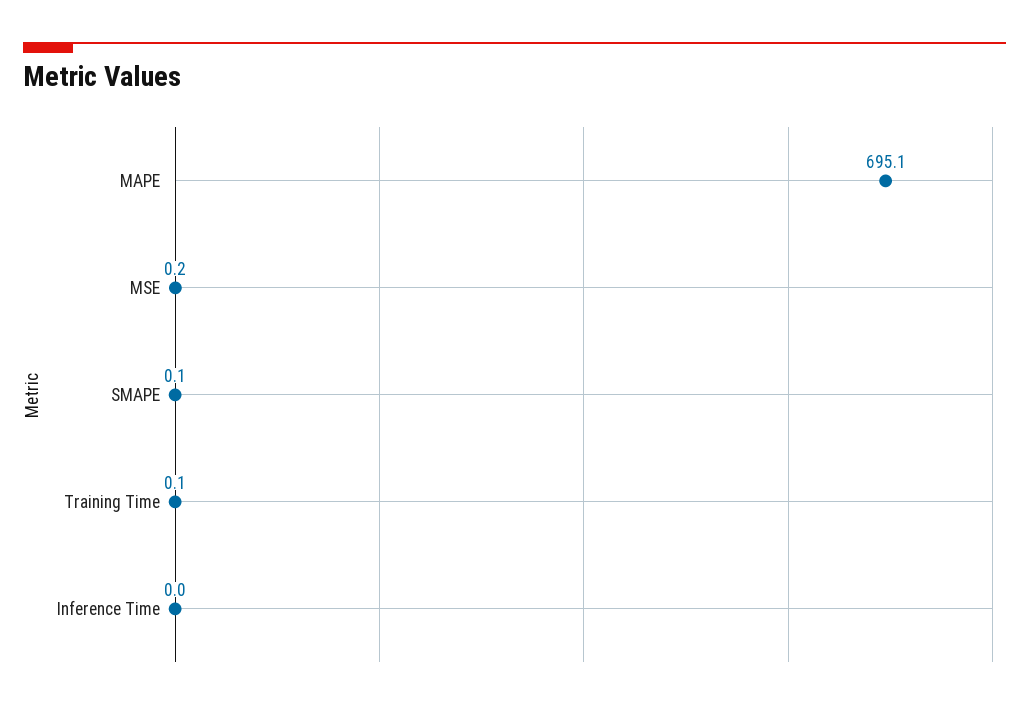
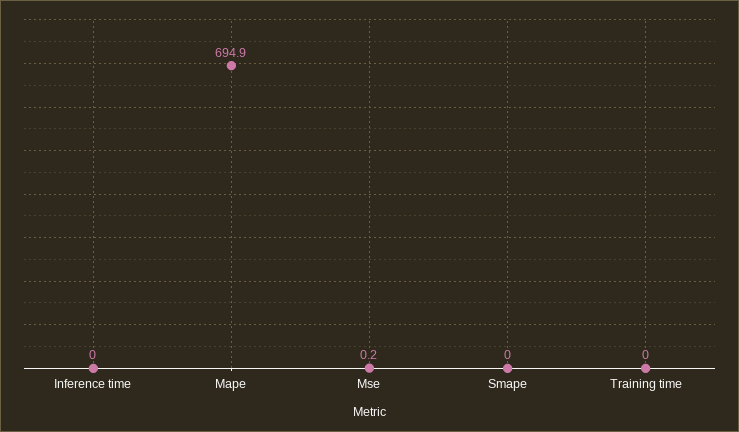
  {
-   "MAPE": 695.1,
+   "MAPE": 694.9,
    "MSE": 0.2,
-   "SMAPE": 0.1,
+   "SMAPE": 0,
-   "Training Time": 0.1,
+   "Training Time": 0,
    "Inference Time": 0
  }

